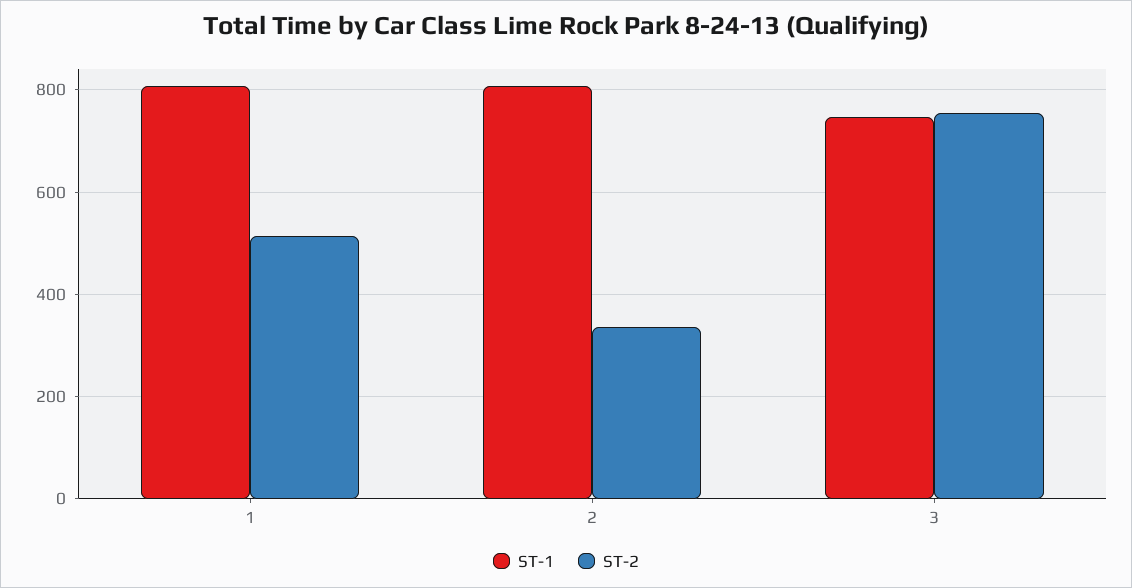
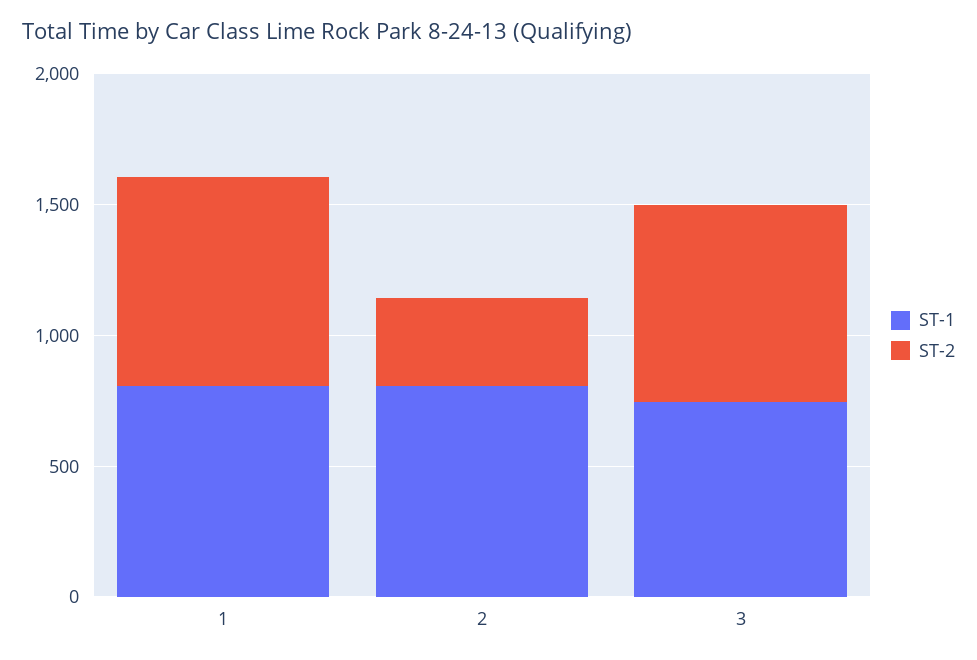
  {
    "ST-1": {
      "1": 800,
      "2": 800,
      "3": 740
    },
    "ST-2": {
-     "1": 520,
+     "1": 800,
      "2": 340,
      "3": 760
    }
  }

